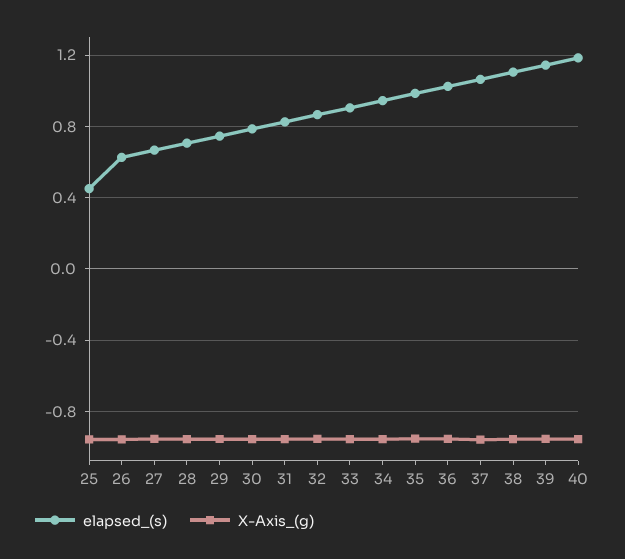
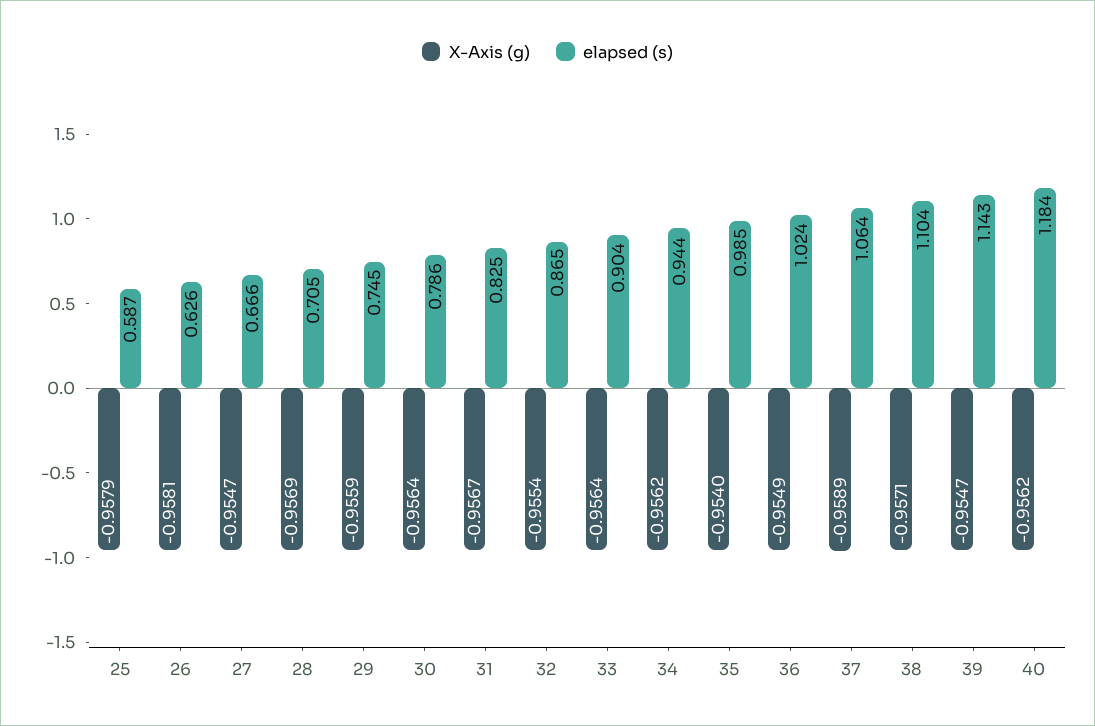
  {
    "elapsed_(s)": {
-     "25": 0.45,
+     "25": 0.587,
      "26": 0.626,
      "27": 0.666,
      "28": 0.705,
      "29": 0.745,
      "30": 0.786,
      "31": 0.825,
      "32": 0.865,
      "33": 0.904,
      "34": 0.944,
      "35": 0.985,
      "36": 1.024,
      "37": 1.064,
      "38": 1.104,
      "39": 1.143,
      "40": 1.184
    },
    "X-Axis_(g)": {
      "25": -0.9579,
      "26": -0.9581,
      "27": -0.9547,
      "28": -0.9569,
      "29": -0.9559,
      "30": -0.9564,
      "31": -0.9567,
      "32": -0.9554,
      "33": -0.9564,
      "34": -0.9562,
      "35": -0.954,
      "36": -0.9549,
      "37": -0.9589,
      "38": -0.9571,
      "39": -0.9547,
      "40": -0.9562
    }
  }

